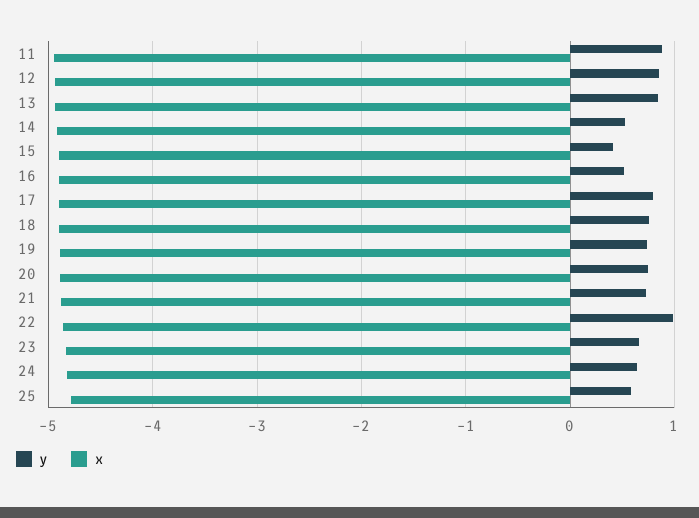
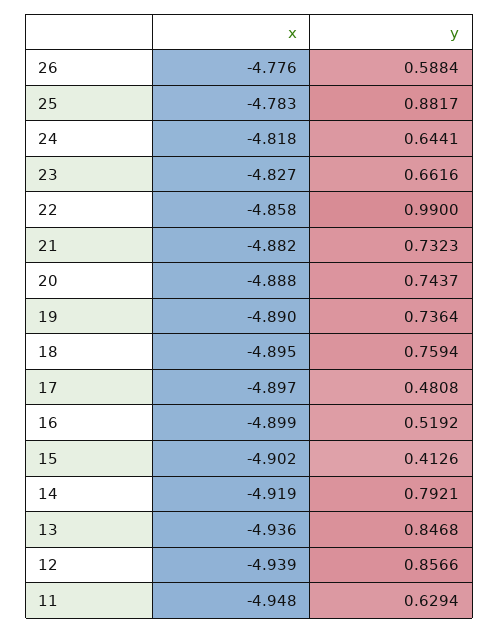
  {
    "y": {
-     "11": 0.9,
+     "11": 0.6294,
      "12": 0.8566,
      "13": 0.8468,
-     "14": 0.5,
+     "14": 0.7921,
      "15": 0.4126,
      "16": 0.5192,
-     "17": 0.8,
+     "17": 0.4808,
      "18": 0.7594,
      "19": 0.7364,
      "20": 0.7437,
      "21": 0.7323,
      "22": 0.99,
      "23": 0.6616,
      "24": 0.6441,
-     "25": 0.6
+     "25": 0.8817,
+     "26": 0.5884
    },
    "x": {
      "11": -4.948,
      "12": -4.939,
      "13": -4.936,
      "14": -4.919,
      "15": -4.902,
      "16": -4.899,
      "17": -4.897,
      "18": -4.895,
      "19": -4.89,
      "20": -4.888,
      "21": -4.882,
      "22": -4.858,
      "23": -4.827,
      "24": -4.818,
-     "25": -4.783
+     "25": -4.783,
+     "26": -4.776
    }
  }

